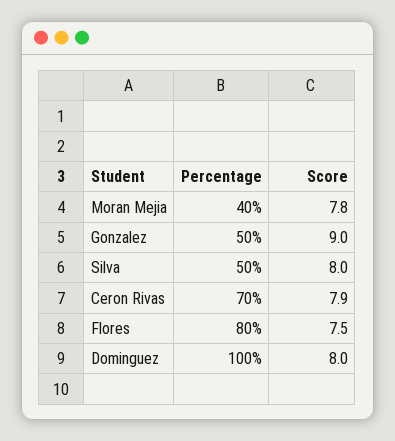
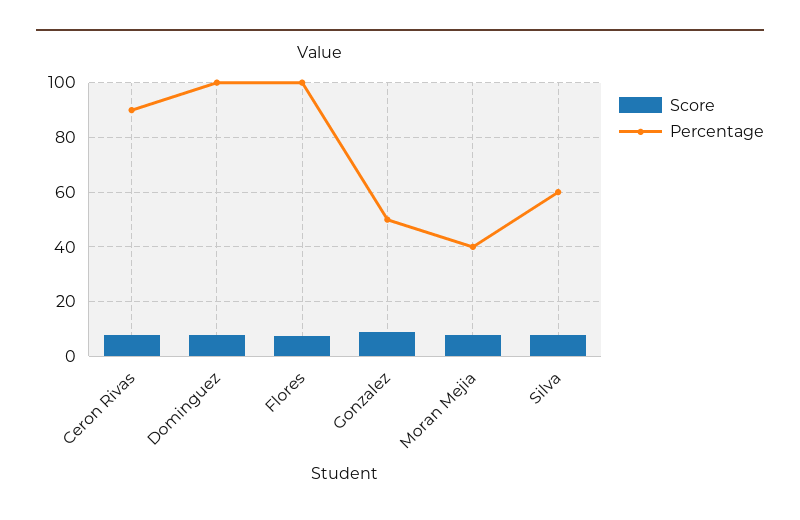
  {
    "Percentage": {
      "Moran Mejia": 40,
      "Gonzalez": 50,
-     "Silva": 50,
+     "Silva": 60,
-     "Ceron Rivas": 70,
+     "Ceron Rivas": 90,
-     "Flores": 80,
+     "Flores": 100,
      "Dominguez": 100
    },
    "Score": {
      "Moran Mejia": 7.8,
      "Gonzalez": 9,
      "Silva": 8,
      "Ceron Rivas": 7.9,
      "Flores": 7.5,
      "Dominguez": 8
    }
  }

